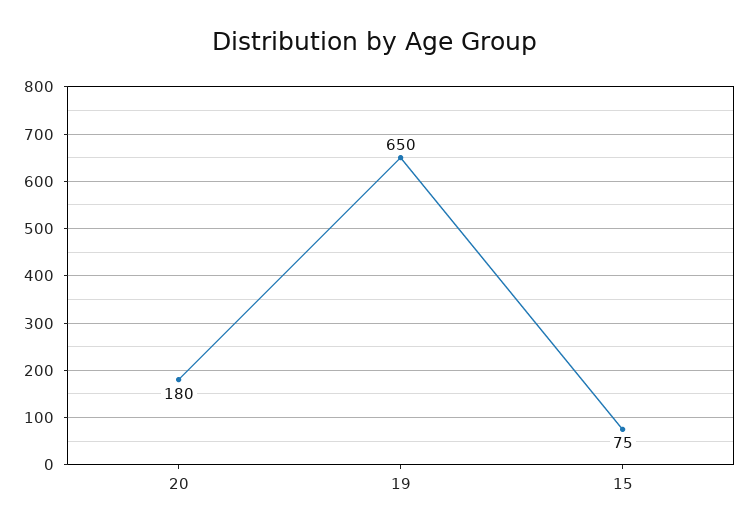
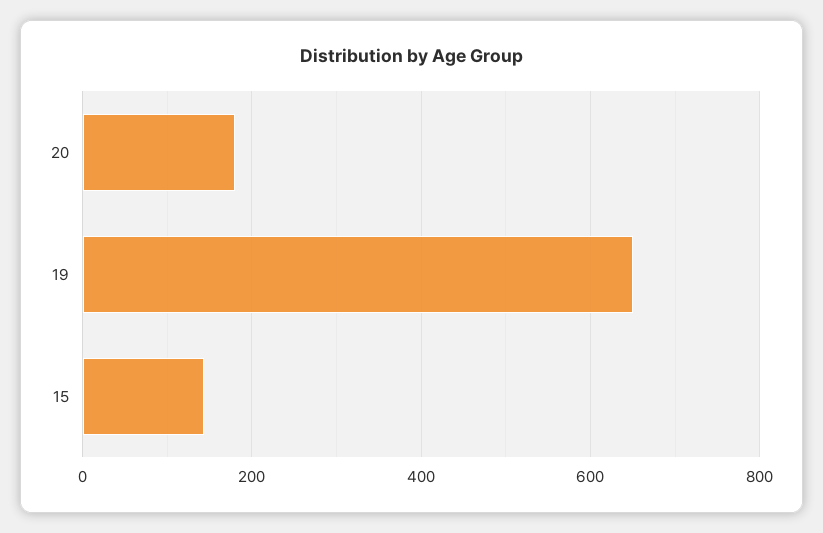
  {
    "20": 180,
    "19": 650,
-   "15": 75
+   "15": 140
  }

